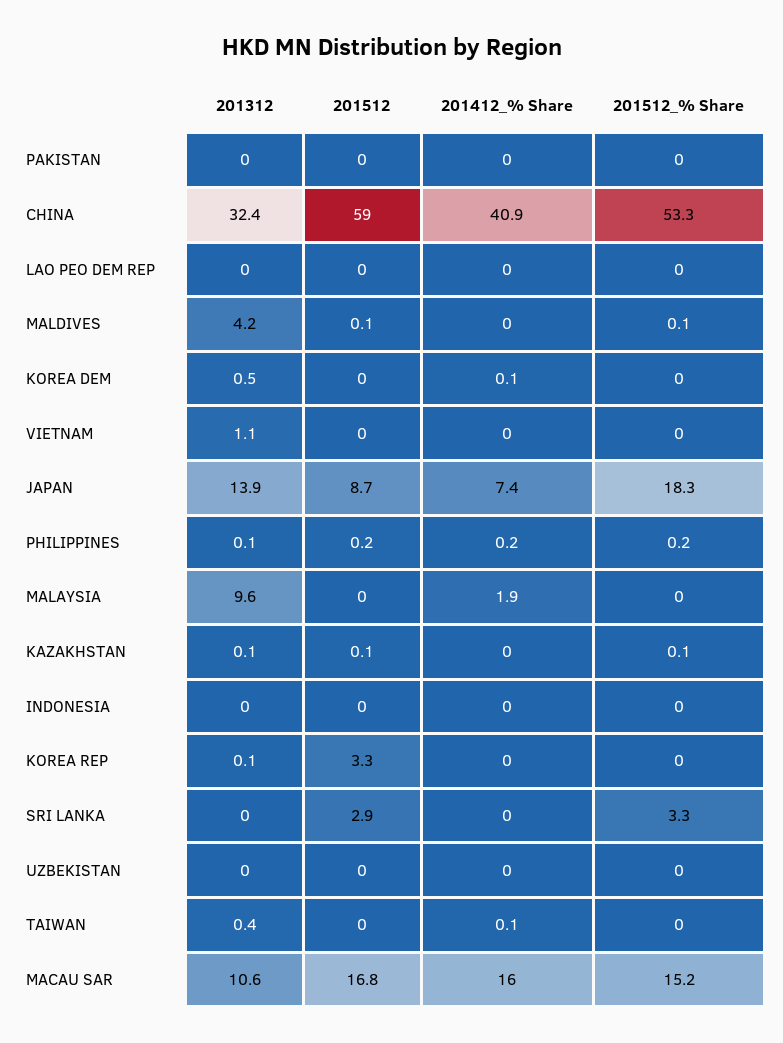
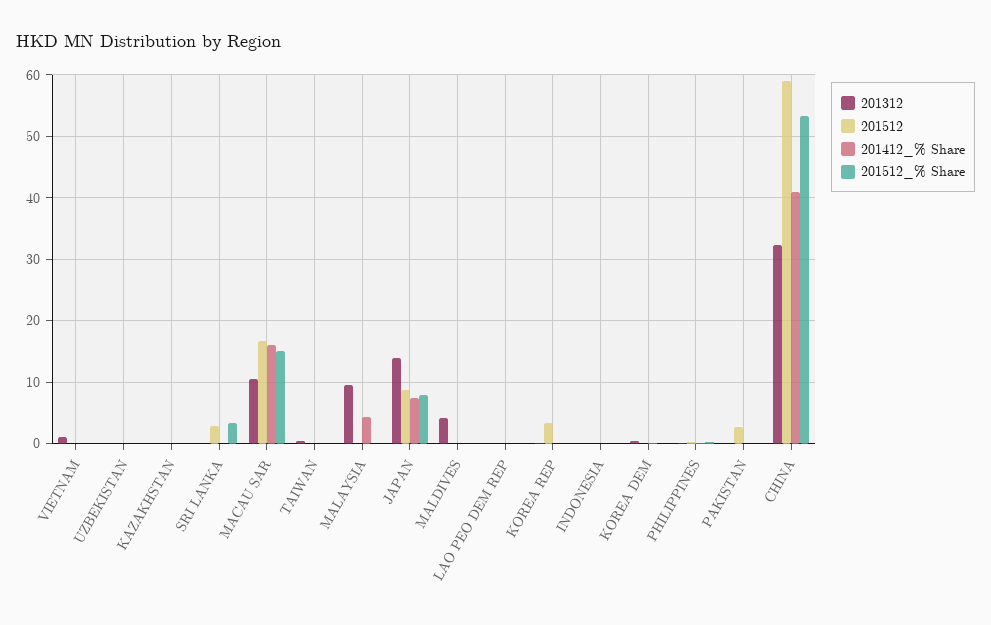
  {
    "201312": {
      "PAKISTAN": 0,
      "CHINA": 32.4,
      "LAO PEO DEM REP": 0,
      "MALDIVES": 4.2,
      "KOREA DEM": 0.5,
      "VIETNAM": 1.1,
      "JAPAN": 13.9,
      "PHILIPPINES": 0.1,
      "MALAYSIA": 9.6,
      "KAZAKHSTAN": 0.1,
      "INDONESIA": 0,
      "KOREA REP": 0.1,
      "SRI LANKA": 0,
      "UZBEKISTAN": 0,
      "TAIWAN": 0.4,
      "MACAU SAR": 10.6
    },
    "201512": {
-     "PAKISTAN": 0,
+     "PAKISTAN": 3,
      "CHINA": 59,
      "LAO PEO DEM REP": 0,
      "MALDIVES": 0.1,
      "KOREA DEM": 0,
      "VIETNAM": 0,
      "JAPAN": 8.7,
      "PHILIPPINES": 0.2,
      "MALAYSIA": 0,
      "KAZAKHSTAN": 0.1,
      "INDONESIA": 0,
      "KOREA REP": 3.3,
      "SRI LANKA": 2.9,
      "UZBEKISTAN": 0,
      "TAIWAN": 0,
      "MACAU SAR": 16.8
    },
    "201412_% Share": {
      "PAKISTAN": 0,
      "CHINA": 40.9,
      "LAO PEO DEM REP": 0,
      "MALDIVES": 0,
      "KOREA DEM": 0.1,
      "VIETNAM": 0,
      "JAPAN": 7.4,
      "PHILIPPINES": 0.2,
-     "MALAYSIA": 1.9,
+     "MALAYSIA": 4,
      "KAZAKHSTAN": 0,
      "INDONESIA": 0,
      "KOREA REP": 0,
      "SRI LANKA": 0,
      "UZBEKISTAN": 0,
      "TAIWAN": 0.1,
      "MACAU SAR": 16
    },
    "201512_% Share": {
      "PAKISTAN": 0,
      "CHINA": 53.3,
      "LAO PEO DEM REP": 0,
      "MALDIVES": 0.1,
      "KOREA DEM": 0,
      "VIETNAM": 0,
-     "JAPAN": 18.3,
+     "JAPAN": 8,
      "PHILIPPINES": 0.2,
      "MALAYSIA": 0,
      "KAZAKHSTAN": 0.1,
      "INDONESIA": 0,
      "KOREA REP": 0,
      "SRI LANKA": 3.3,
      "UZBEKISTAN": 0,
      "TAIWAN": 0,
      "MACAU SAR": 15.2
    }
  }

